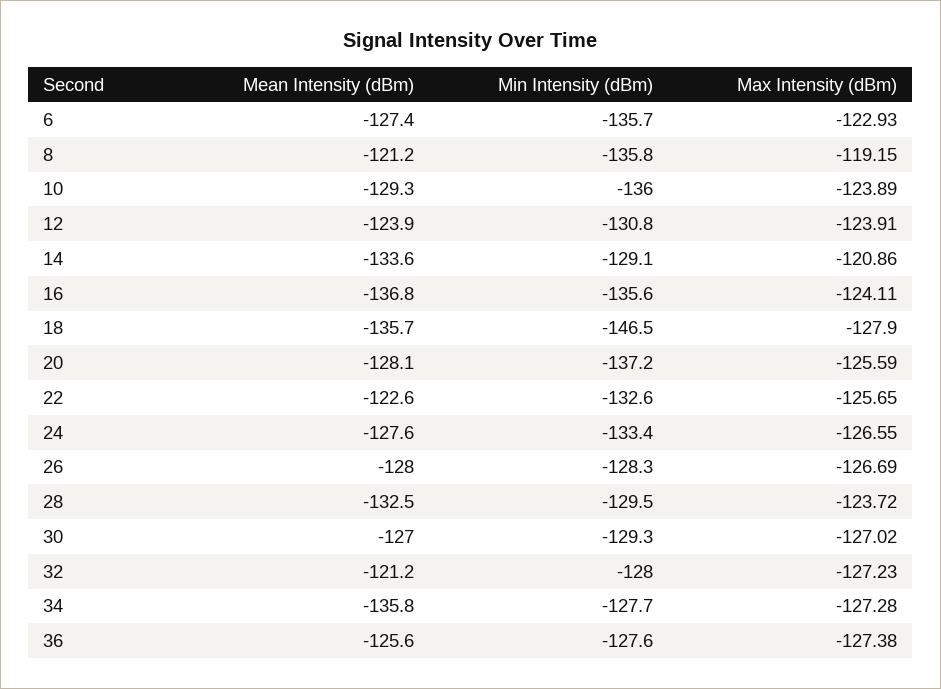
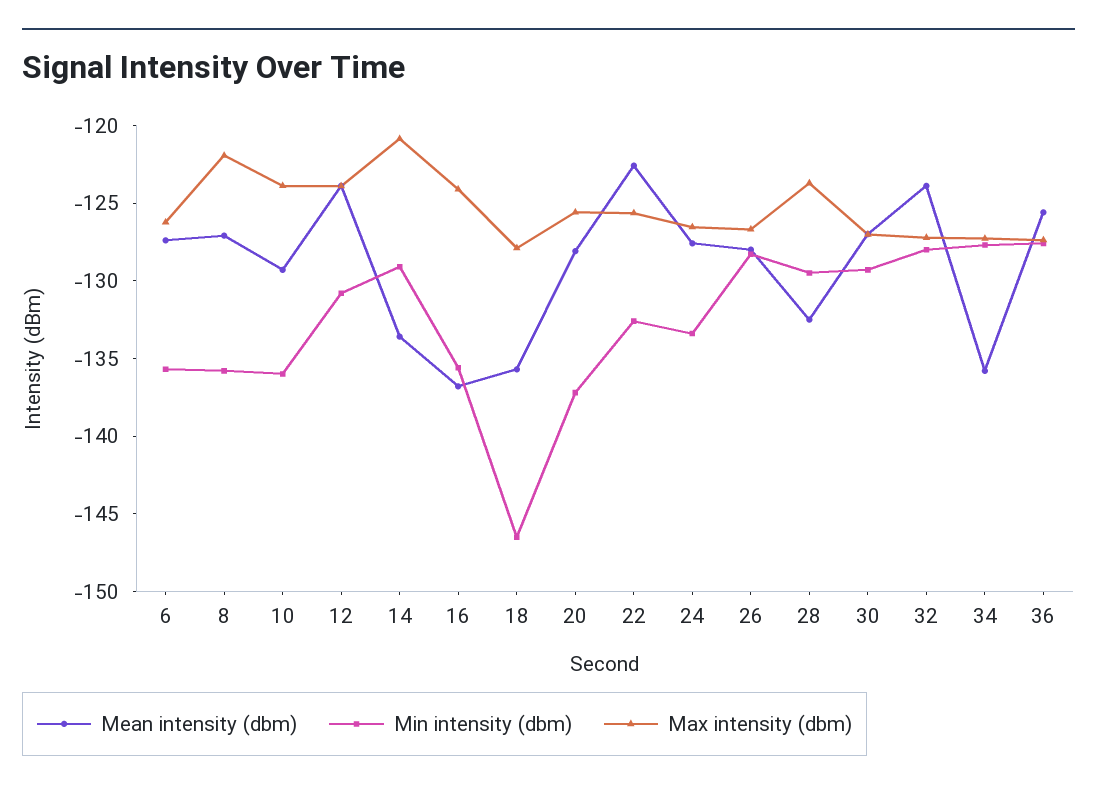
  {
    "Mean Intensity (dBm)": {
      "6": -127.4,
-     "8": -121.2,
+     "8": -127,
      "10": -129.3,
      "12": -123.9,
      "14": -133.6,
      "16": -136.8,
      "18": -135.7,
      "20": -128.1,
      "22": -122.6,
      "24": -127.6,
      "26": -128,
      "28": -132.5,
      "30": -127,
-     "32": -121.2,
+     "32": -124,
      "34": -135.8,
      "36": -125.6
    },
    "Min Intensity (dBm)": {
      "6": -135.7,
      "8": -135.8,
      "10": -136,
      "12": -130.8,
      "14": -129.1,
      "16": -135.6,
      "18": -146.5,
      "20": -137.2,
      "22": -132.6,
      "24": -133.4,
      "26": -128.3,
      "28": -129.5,
      "30": -129.3,
      "32": -128,
      "34": -127.7,
      "36": -127.6
    },
    "Max Intensity (dBm)": {
-     "6": -122.93,
+     "6": -126,
-     "8": -119.15,
+     "8": -122,
      "10": -123.89,
      "12": -123.91,
      "14": -120.86,
      "16": -124.11,
      "18": -127.9,
      "20": -125.59,
      "22": -125.65,
      "24": -126.55,
      "26": -126.69,
      "28": -123.72,
      "30": -127.02,
      "32": -127.23,
      "34": -127.28,
      "36": -127.38
    }
  }

